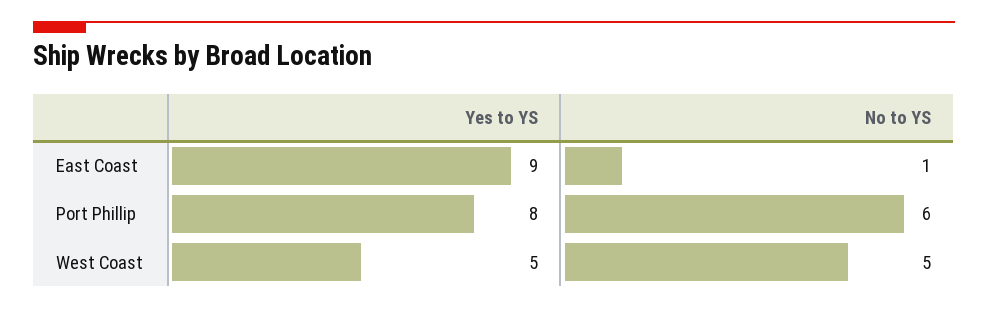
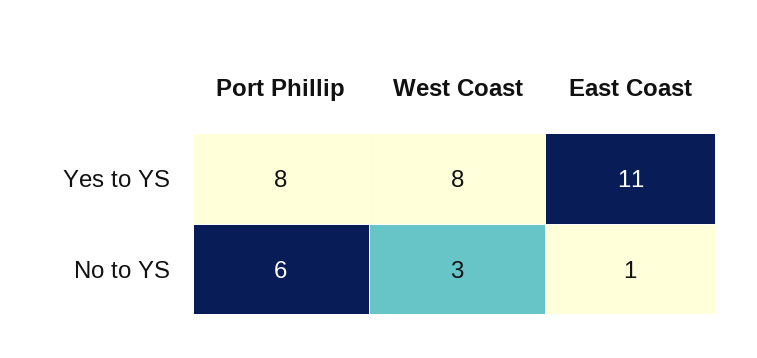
  {
    "Yes to YS": {
-     "East Coast": 9,
+     "East Coast": 11,
      "Port Phillip": 8,
-     "West Coast": 5
+     "West Coast": 8
    },
    "No to YS": {
      "East Coast": 1,
      "Port Phillip": 6,
-     "West Coast": 5
+     "West Coast": 3
    }
  }

